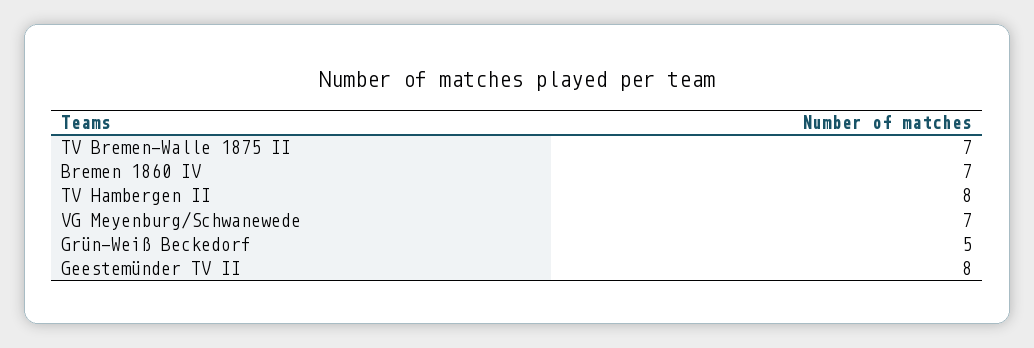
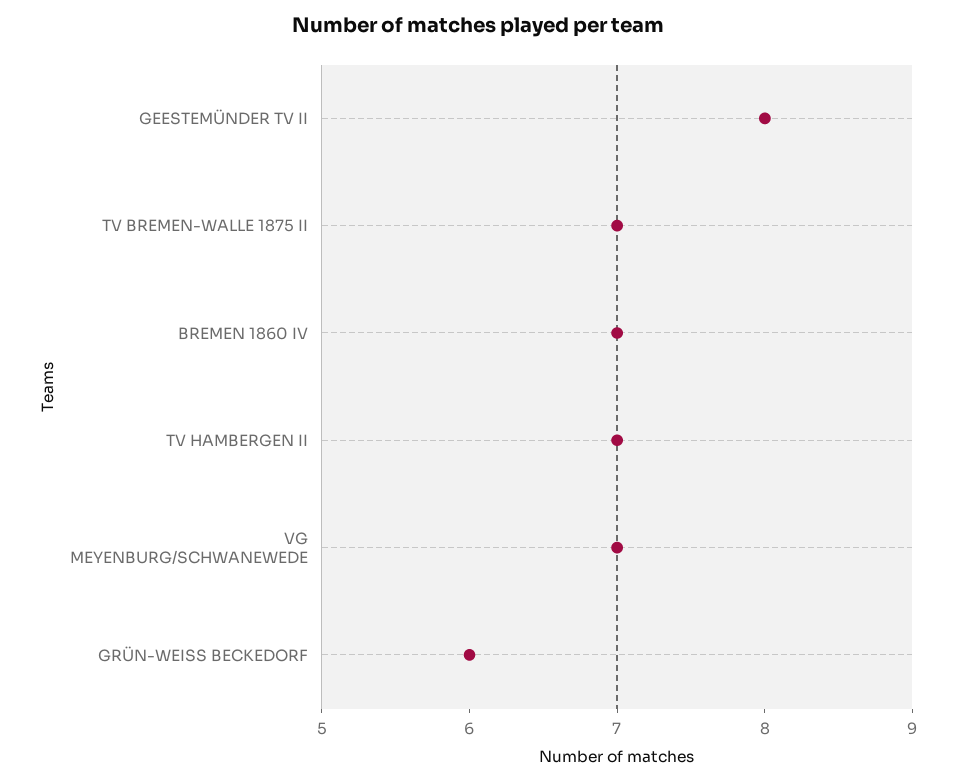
  {
    "TV Bremen-Walle 1875 II": 7,
    "Bremen 1860 IV": 7,
-   "TV Hambergen II": 8,
+   "TV Hambergen II": 7,
    "VG Meyenburg/Schwanewede": 7,
-   "Grün-Weiß Beckedorf": 5,
+   "Grün-Weiß Beckedorf": 6,
    "Geestemünder TV II": 8
  }

